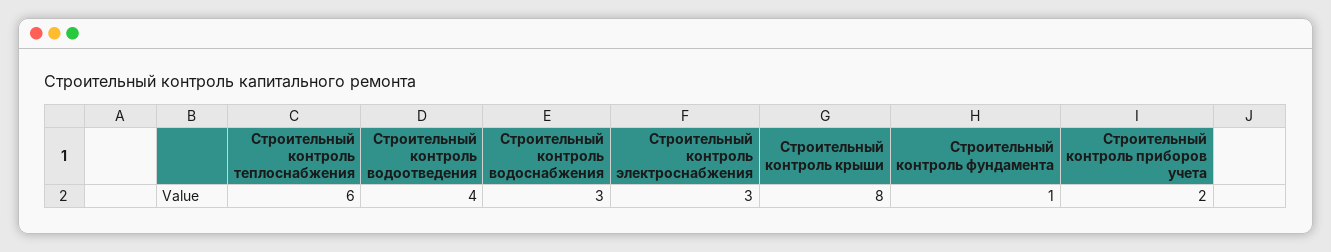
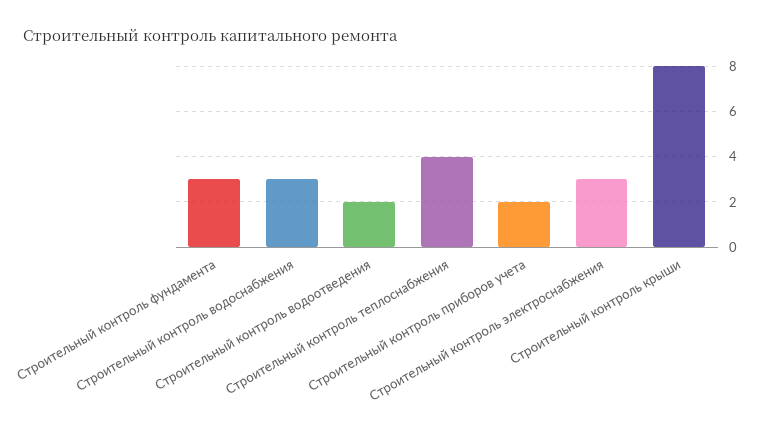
  {
-   "Строительный контроль теплоснабжения": 6,
+   "Строительный контроль теплоснабжения": 4,
-   "Строительный контроль водоотведения": 4,
+   "Строительный контроль водоотведения": 2,
    "Строительный контроль водоснабжения": 3,
    "Строительный контроль электроснабжения": 3,
    "Строительный контроль крыши": 8,
-   "Строительный контроль фундамента": 1,
+   "Строительный контроль фундамента": 3,
    "Строительный контроль приборов учета": 2
  }

